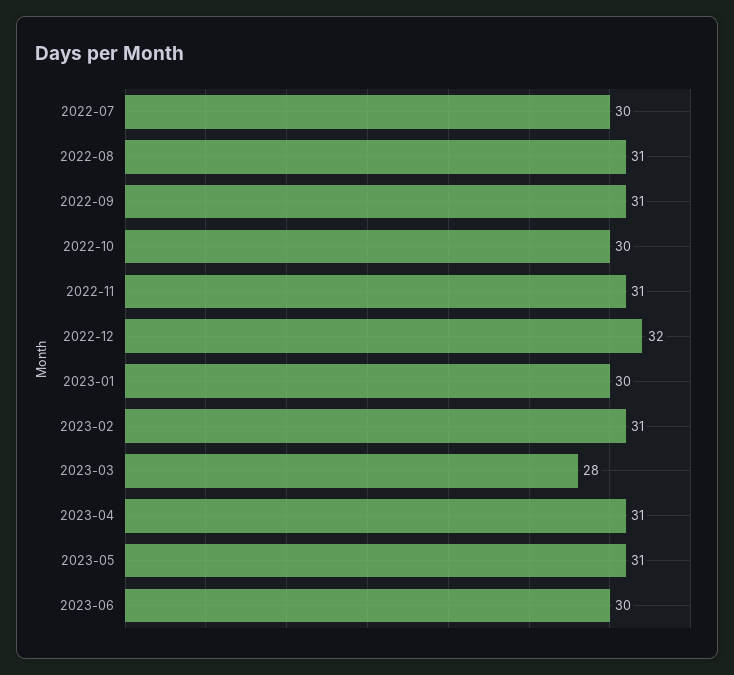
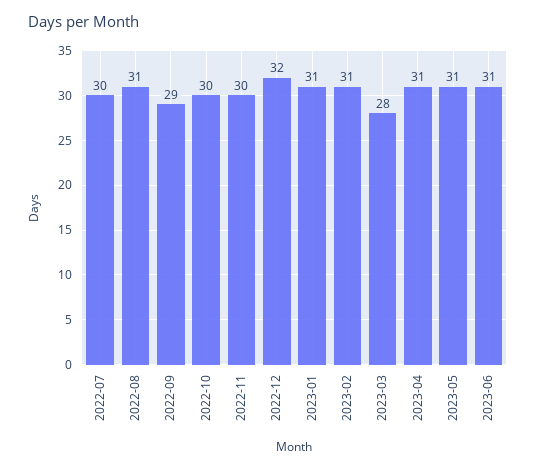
  {
    "2022-07": 30,
    "2022-08": 31,
-   "2022-09": 31,
+   "2022-09": 29,
    "2022-10": 30,
-   "2022-11": 31,
+   "2022-11": 30,
    "2022-12": 32,
-   "2023-01": 30,
+   "2023-01": 31,
    "2023-02": 31,
    "2023-03": 28,
    "2023-04": 31,
    "2023-05": 31,
-   "2023-06": 30
+   "2023-06": 31
  }

